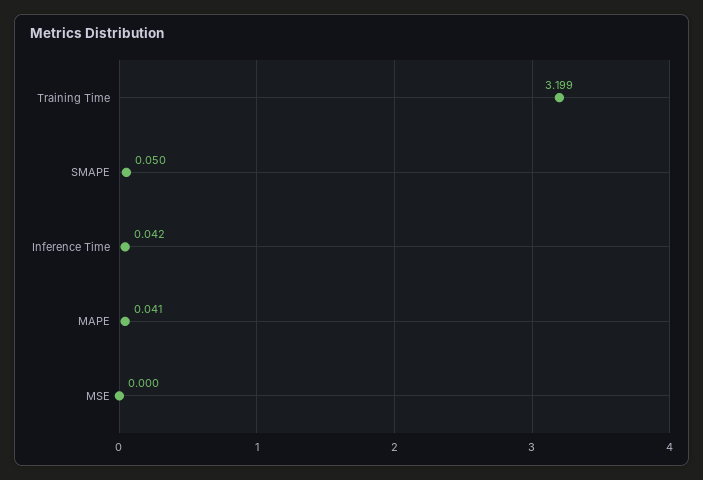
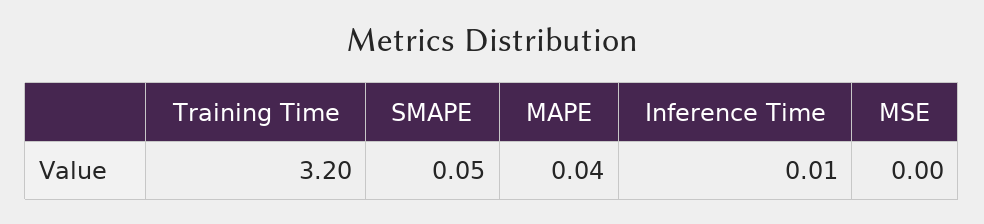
  {
    "Training Time": 3.199,
    "SMAPE": 0.05,
-   "Inference Time": 0.042,
+   "Inference Time": 0.01,
    "MAPE": 0.041,
    "MSE": 0
  }

